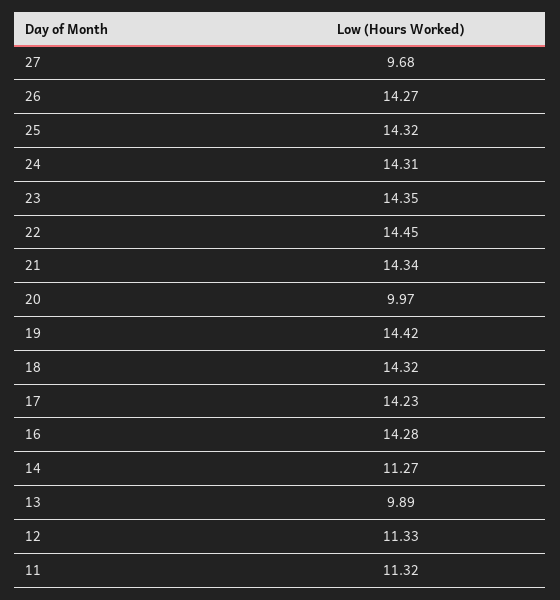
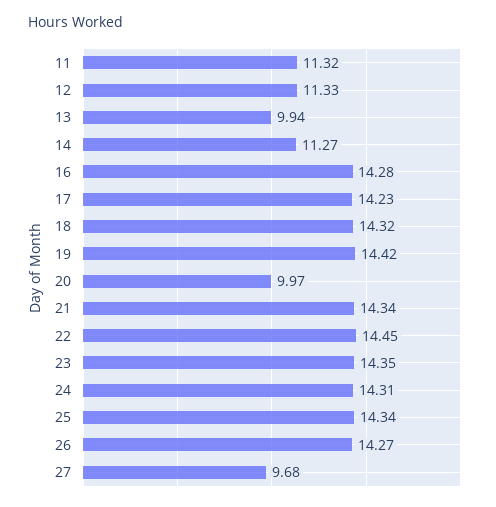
  {
    "27": 9.68,
    "26": 14.27,
-   "25": 14.32,
+   "25": 14.34,
    "24": 14.31,
    "23": 14.35,
    "22": 14.45,
    "21": 14.34,
    "20": 9.97,
    "19": 14.42,
    "18": 14.32,
    "17": 14.23,
    "16": 14.28,
    "14": 11.27,
-   "13": 9.89,
+   "13": 9.94,
    "12": 11.33,
    "11": 11.32
  }

